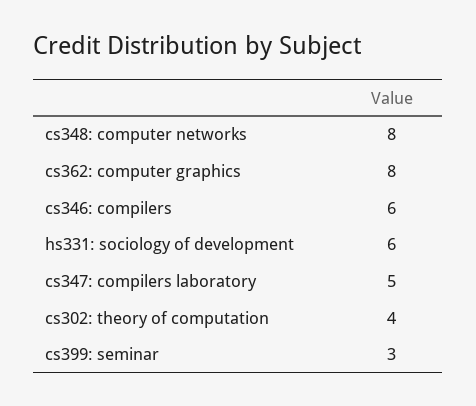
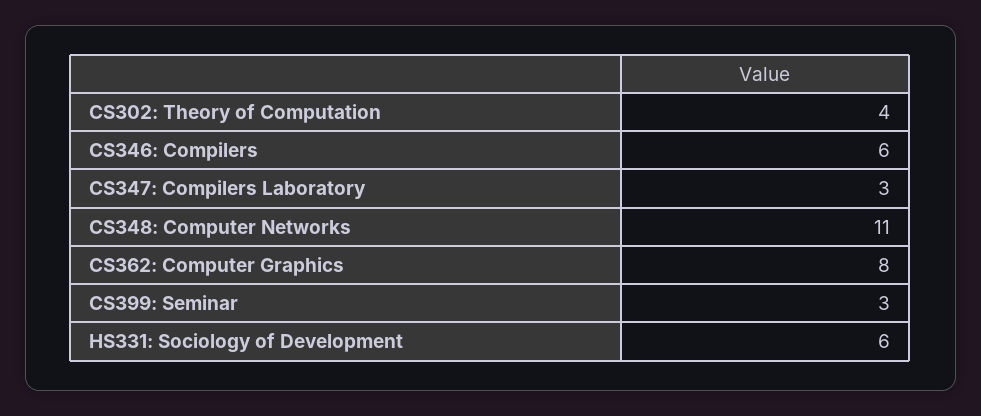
  {
-   "cs348: computer networks": 8,
+   "cs348: computer networks": 11,
    "cs362: computer graphics": 8,
    "cs346: compilers": 6,
    "hs331: sociology of development": 6,
-   "cs347: compilers laboratory": 5,
+   "cs347: compilers laboratory": 3,
    "cs302: theory of computation": 4,
    "cs399: seminar": 3
  }

